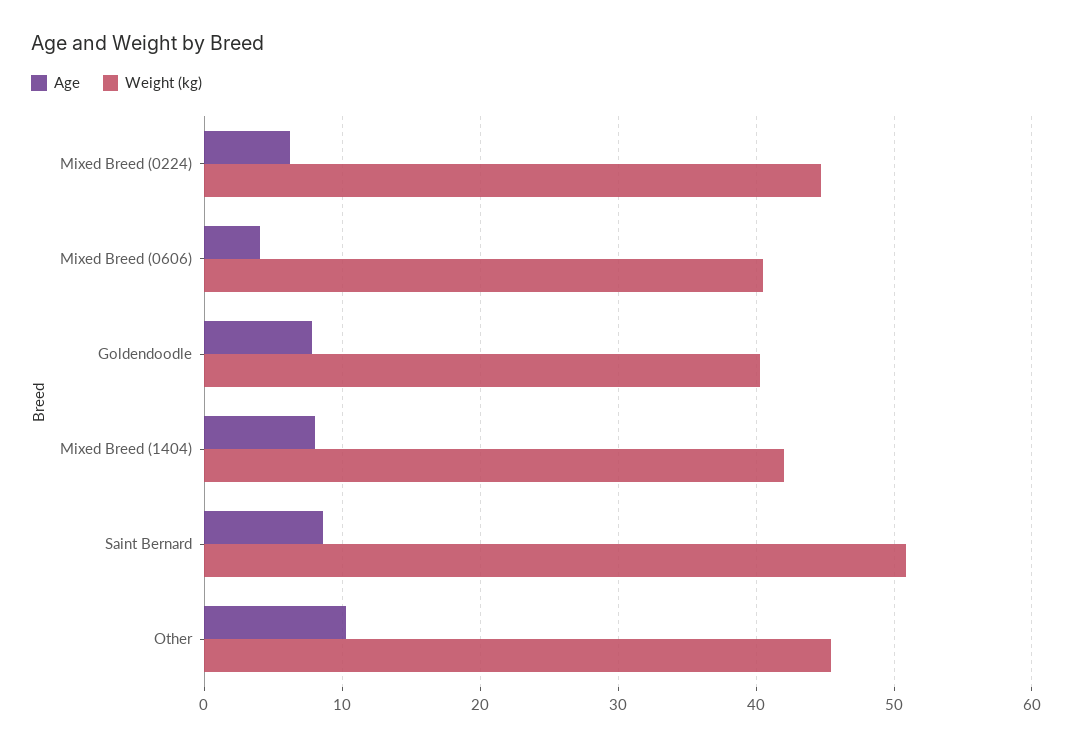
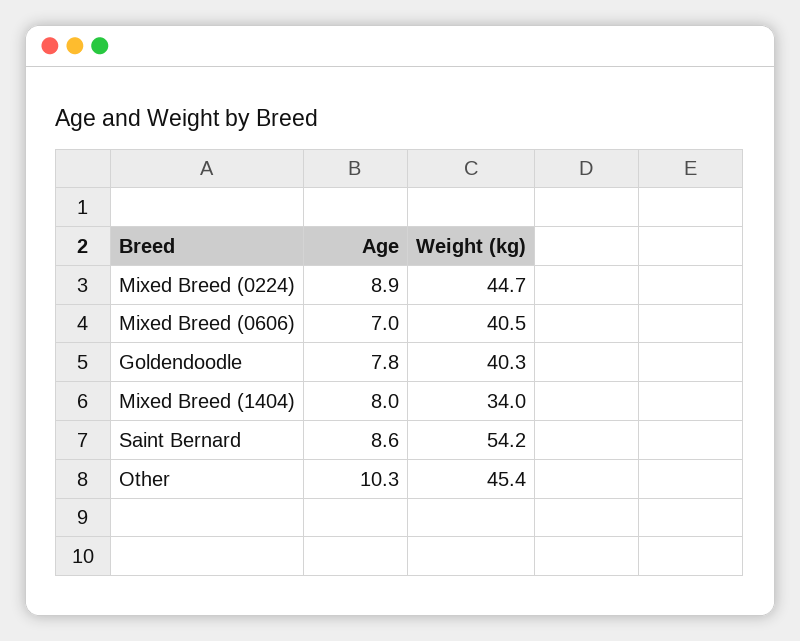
  {
    "Age": {
-     "Mixed Breed (0224)": 6,
+     "Mixed Breed (0224)": 8.9,
-     "Mixed Breed (0606)": 4,
+     "Mixed Breed (0606)": 7,
      "Goldendoodle": 7.8,
      "Mixed Breed (1404)": 8,
      "Saint Bernard": 8.6,
      "Other": 10.3
    },
    "Weight (kg)": {
      "Mixed Breed (0224)": 44.7,
      "Mixed Breed (0606)": 40.5,
      "Goldendoodle": 40.3,
-     "Mixed Breed (1404)": 42,
+     "Mixed Breed (1404)": 34,
-     "Saint Bernard": 51,
+     "Saint Bernard": 54.2,
      "Other": 45.4
    }
  }

